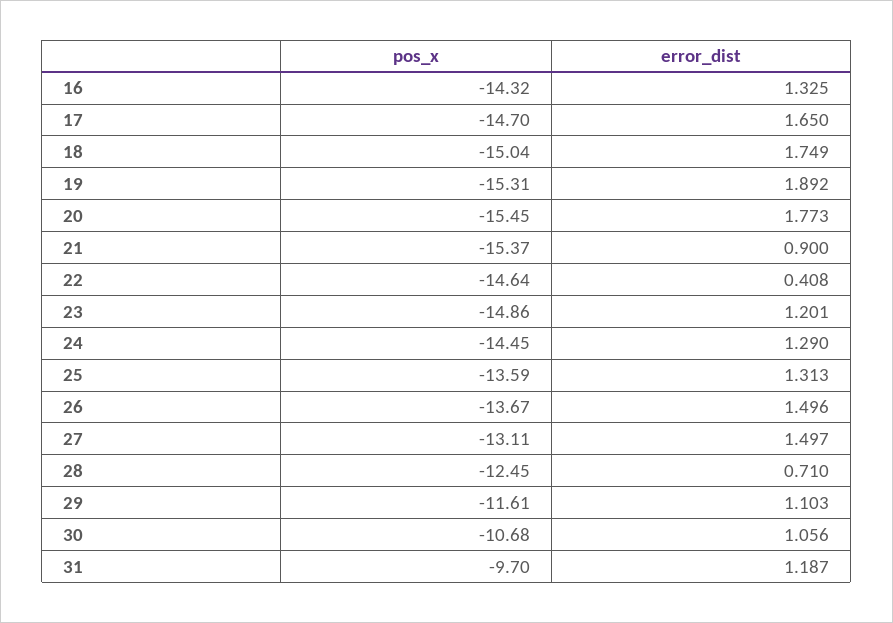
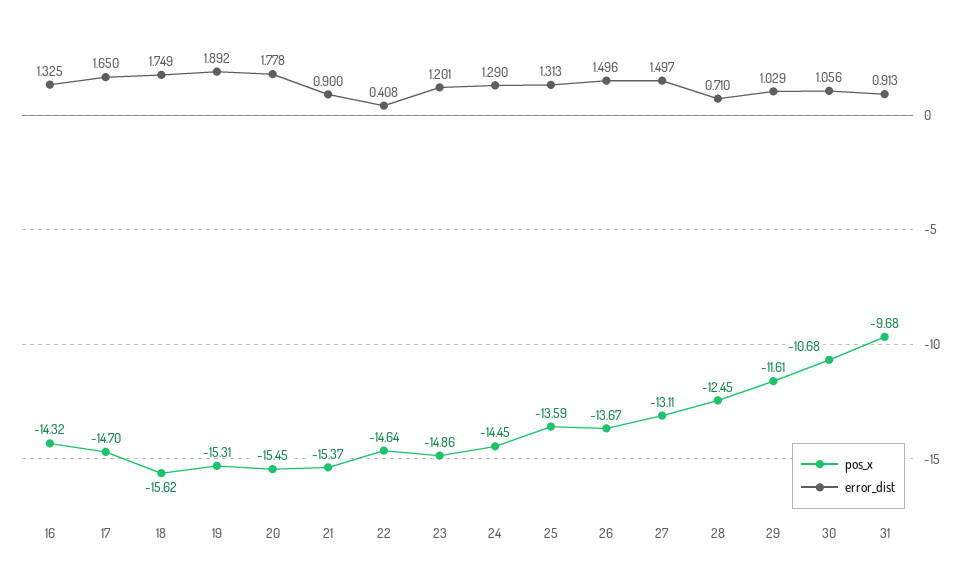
  {
    "pos_x": {
      "16": -14.32,
      "17": -14.7,
-     "18": -15.04,
+     "18": -15.62,
      "19": -15.31,
      "20": -15.45,
      "21": -15.37,
      "22": -14.64,
      "23": -14.86,
      "24": -14.45,
      "25": -13.59,
      "26": -13.67,
      "27": -13.11,
      "28": -12.45,
      "29": -11.61,
      "30": -10.68,
-     "31": -9.7
+     "31": -9.68
    },
    "error_dist": {
      "16": 1.325,
      "17": 1.65,
      "18": 1.749,
      "19": 1.892,
-     "20": 1.773,
+     "20": 1.778,
      "21": 0.9,
      "22": 0.408,
      "23": 1.201,
      "24": 1.29,
      "25": 1.313,
      "26": 1.496,
      "27": 1.497,
      "28": 0.71,
-     "29": 1.103,
+     "29": 1.029,
      "30": 1.056,
-     "31": 1.187
+     "31": 0.913
    }
  }

